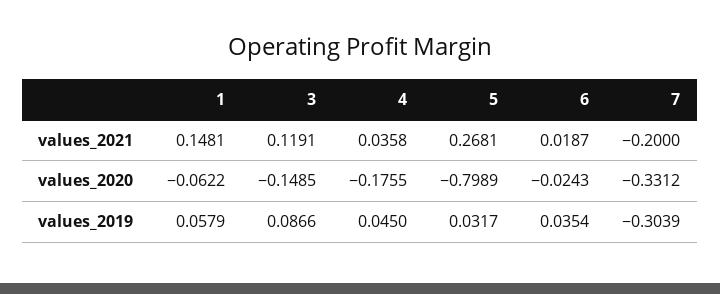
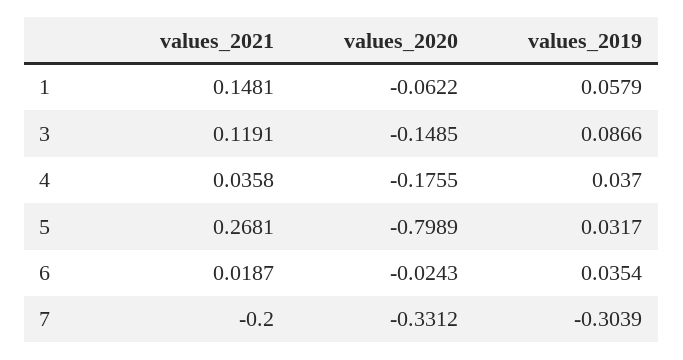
  {
    "1": {
      "values_2021": 0.1481,
      "values_2020": -0.0622,
      "values_2019": 0.0579
    },
    "3": {
      "values_2021": 0.1191,
      "values_2020": -0.1485,
      "values_2019": 0.0866
    },
    "4": {
      "values_2021": 0.0358,
      "values_2020": -0.1755,
-     "values_2019": 0.045
+     "values_2019": 0.037
    },
    "5": {
      "values_2021": 0.2681,
      "values_2020": -0.7989,
      "values_2019": 0.0317
    },
    "6": {
      "values_2021": 0.0187,
      "values_2020": -0.0243,
      "values_2019": 0.0354
    },
    "7": {
      "values_2021": -0.2,
      "values_2020": -0.3312,
      "values_2019": -0.3039
    }
  }

